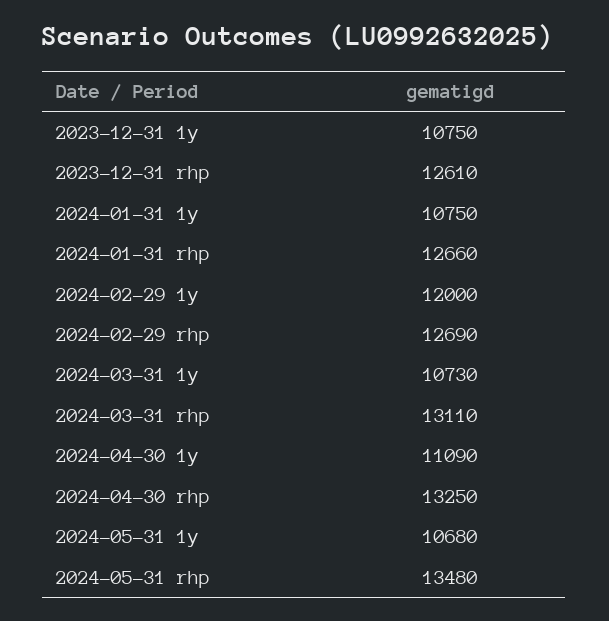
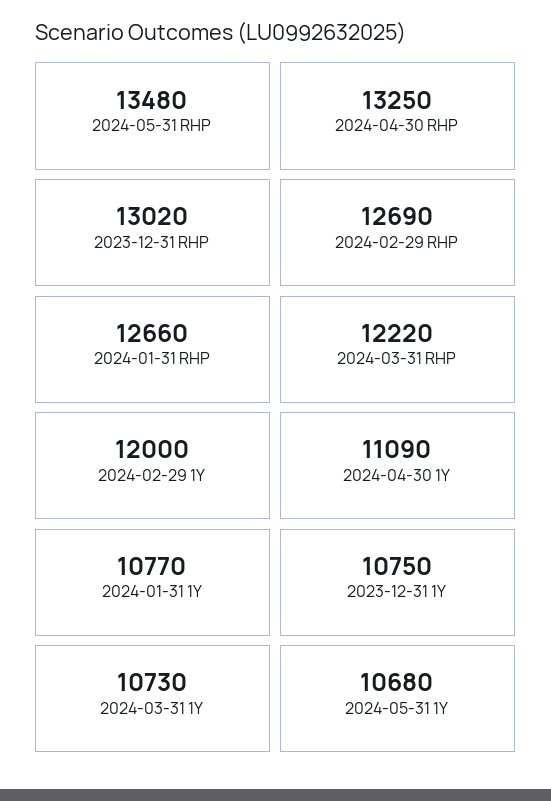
  {
    "2023-12-31 1y": 10750,
-   "2023-12-31 rhp": 12610,
+   "2023-12-31 rhp": 13020,
-   "2024-01-31 1y": 10750,
+   "2024-01-31 1y": 10770,
    "2024-01-31 rhp": 12660,
    "2024-02-29 1y": 12000,
    "2024-02-29 rhp": 12690,
    "2024-03-31 1y": 10730,
-   "2024-03-31 rhp": 13110,
+   "2024-03-31 rhp": 12220,
    "2024-04-30 1y": 11090,
    "2024-04-30 rhp": 13250,
    "2024-05-31 1y": 10680,
    "2024-05-31 rhp": 13480
  }

